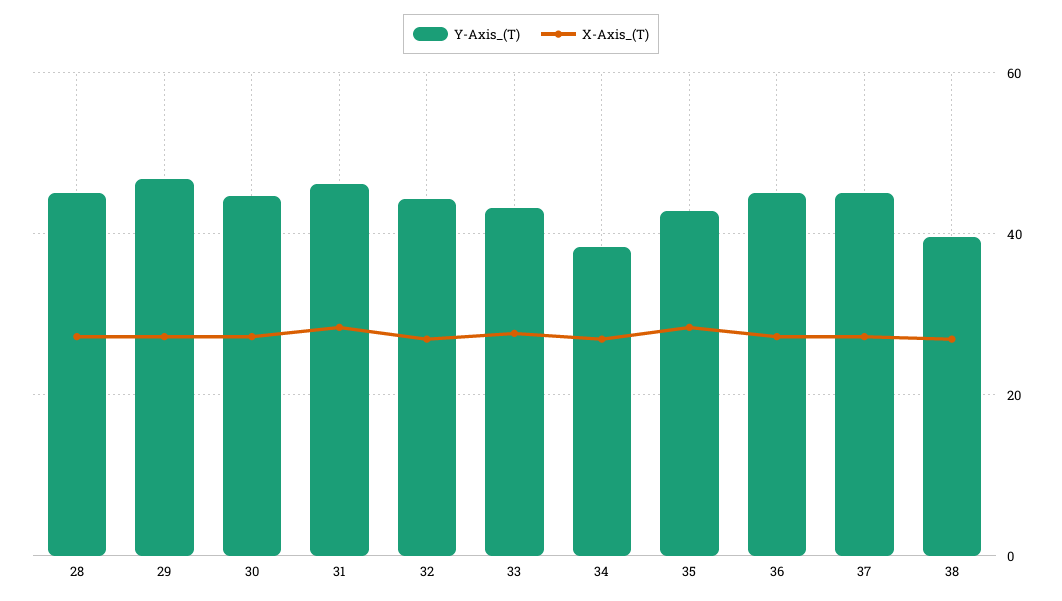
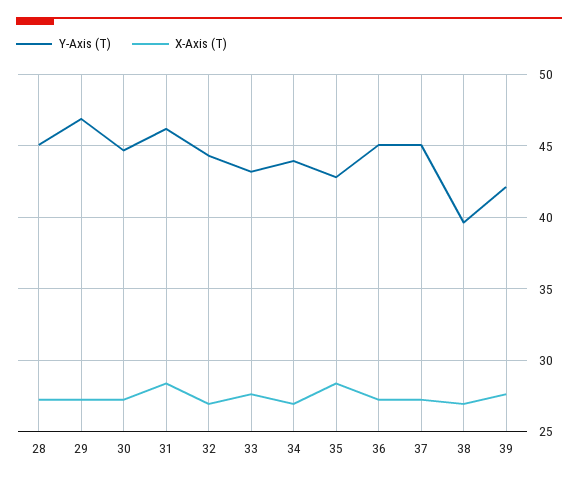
  {
    "Y-Axis_(T)": {
      "28": 45,
      "29": 47,
      "30": 44.5,
      "31": 46,
      "32": 44.5,
      "33": 43,
-     "34": 38,
+     "34": 44,
      "35": 43,
      "36": 45,
      "37": 45,
-     "38": 39.5
+     "38": 39.5,
+     "39": 42
    },
    "X-Axis_(T)": {
      "28": 27.5,
      "29": 27.5,
      "30": 27.5,
      "31": 28.5,
      "32": 27,
      "33": 27.5,
      "34": 27,
      "35": 28.5,
      "36": 27.5,
      "37": 27.5,
-     "38": 27
+     "38": 27,
+     "39": 27.5
    }
  }

